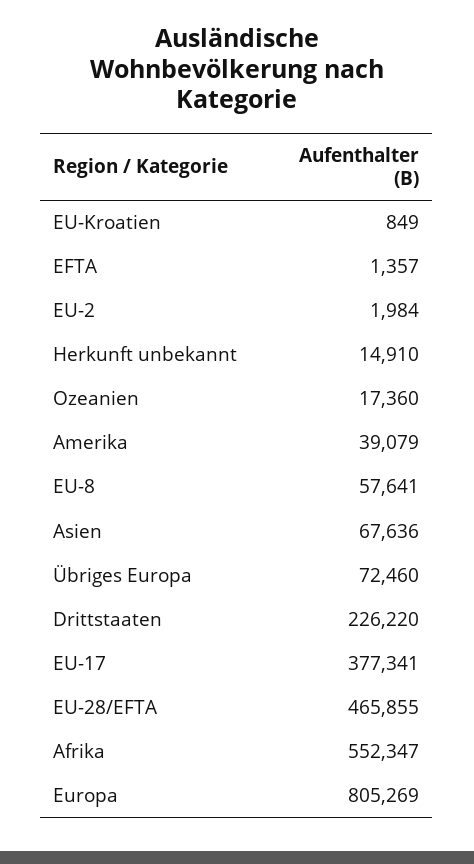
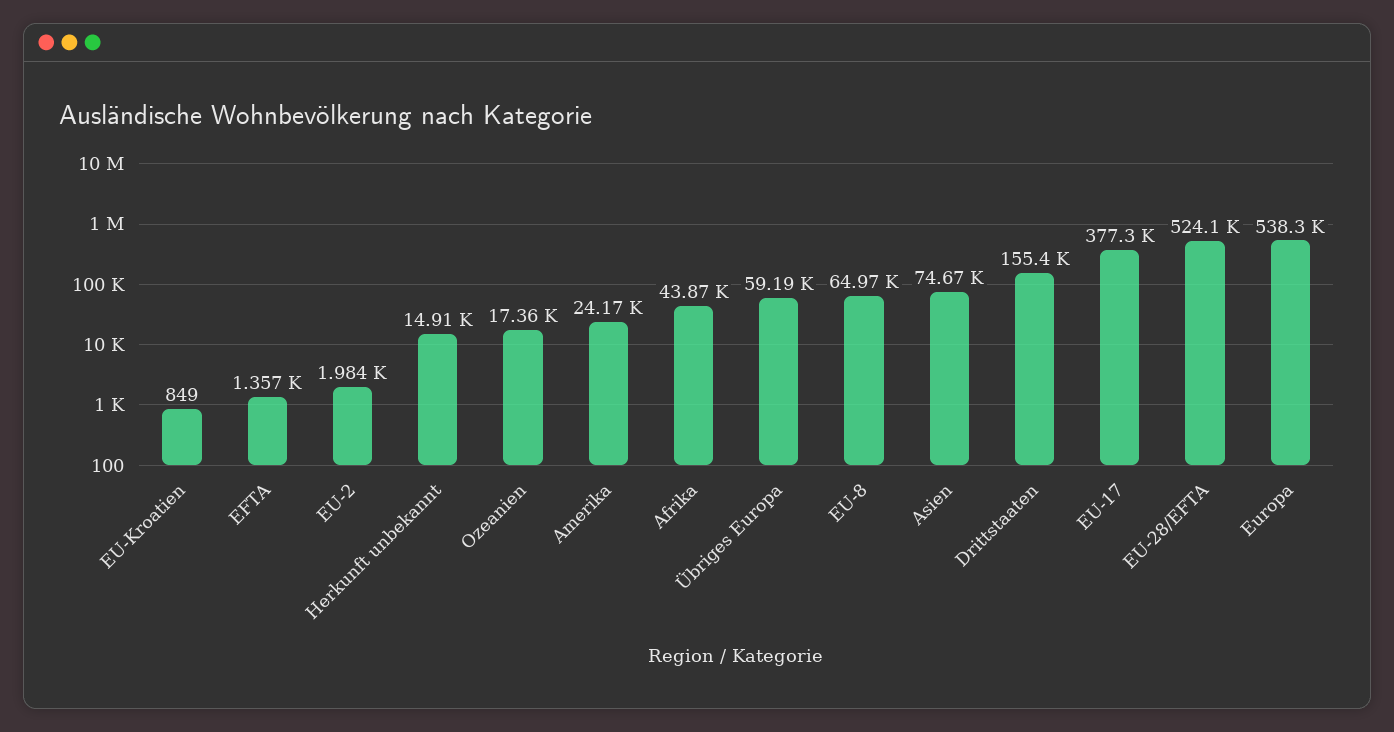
  {
    "EU-Kroatien": 849,
    "EFTA": 1357,
    "EU-2": 1984,
    "Herkunft unbekannt": 14910,
    "Ozeanien": 17360,
-   "Amerika": 39079,
+   "Amerika": 24170,
-   "EU-8": 57641,
+   "EU-8": 64970,
-   "Asien": 67636,
+   "Asien": 74670,
-   "Übriges Europa": 72460,
+   "Übriges Europa": 59190,
-   "Drittstaaten": 226220,
+   "Drittstaaten": 155400,
    "EU-17": 377341,
-   "EU-28/EFTA": 465855,
+   "EU-28/EFTA": 524100,
-   "Afrika": 552347,
+   "Afrika": 43870,
-   "Europa": 805269
+   "Europa": 538300
  }

